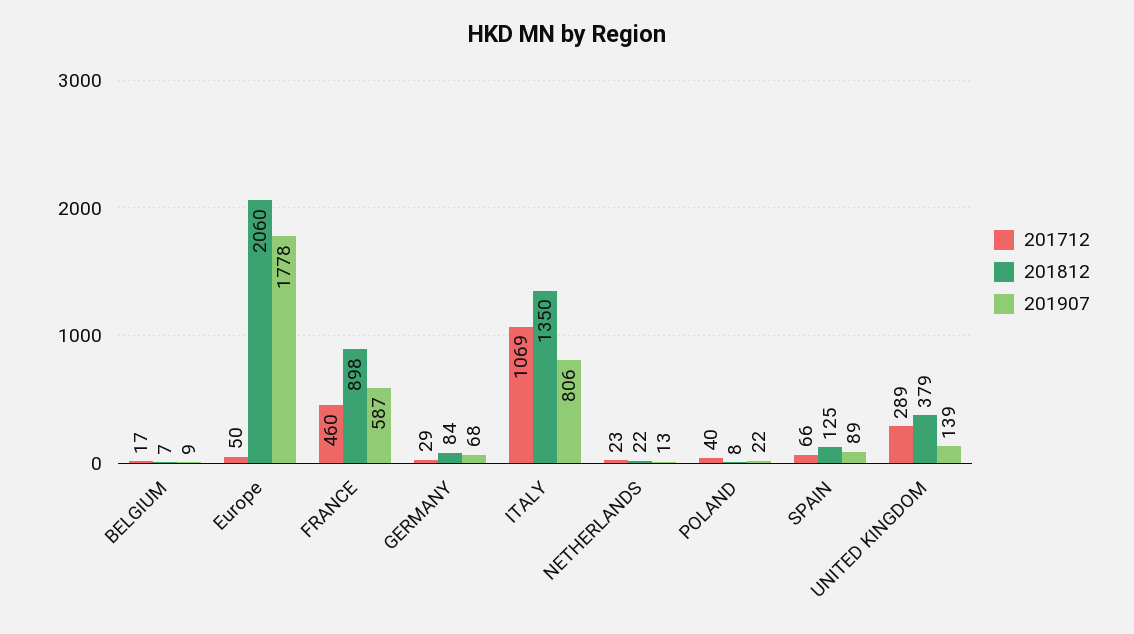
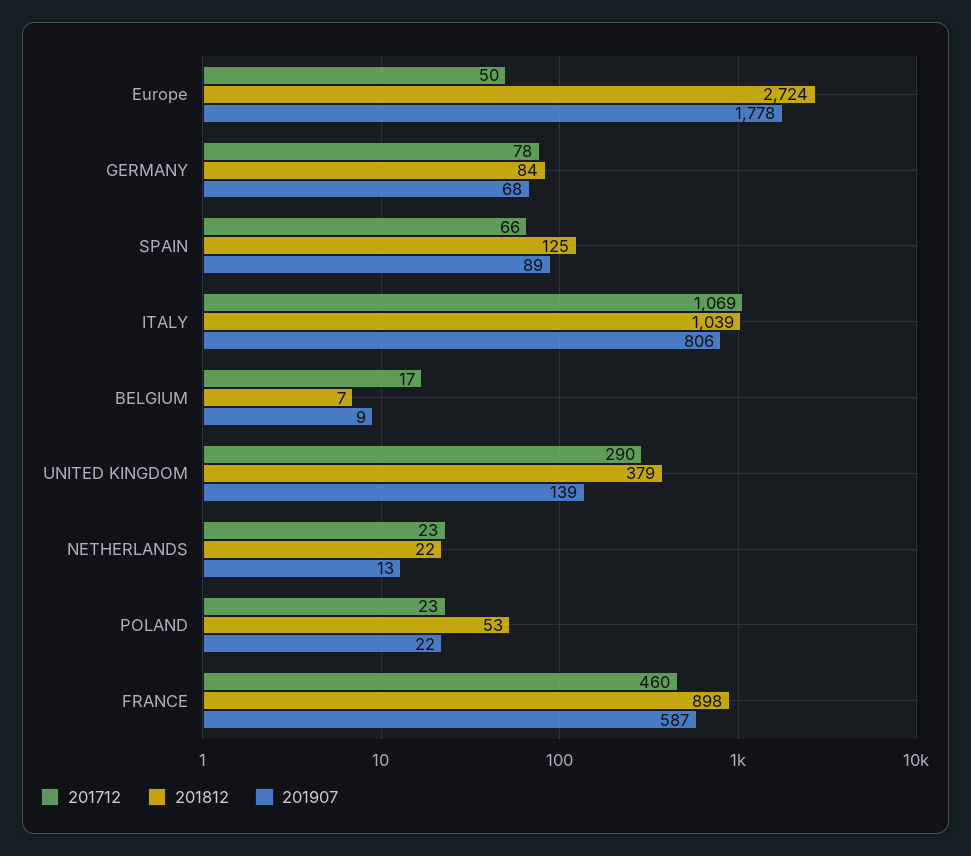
  {
    "201712": {
      "BELGIUM": 17,
      "Europe": 50,
      "FRANCE": 460,
-     "GERMANY": 29,
+     "GERMANY": 78,
      "ITALY": 1069,
      "NETHERLANDS": 23,
-     "POLAND": 40,
+     "POLAND": 23,
      "SPAIN": 66,
-     "UNITED KINGDOM": 289
+     "UNITED KINGDOM": 290
    },
    "201812": {
      "BELGIUM": 7,
-     "Europe": 2060,
+     "Europe": 2724,
      "FRANCE": 898,
      "GERMANY": 84,
-     "ITALY": 1350,
+     "ITALY": 1039,
      "NETHERLANDS": 22,
-     "POLAND": 8,
+     "POLAND": 53,
      "SPAIN": 125,
      "UNITED KINGDOM": 379
    },
    "201907": {
      "BELGIUM": 9,
      "Europe": 1778,
      "FRANCE": 587,
      "GERMANY": 68,
      "ITALY": 806,
      "NETHERLANDS": 13,
      "POLAND": 22,
      "SPAIN": 89,
      "UNITED KINGDOM": 139
    }
  }

